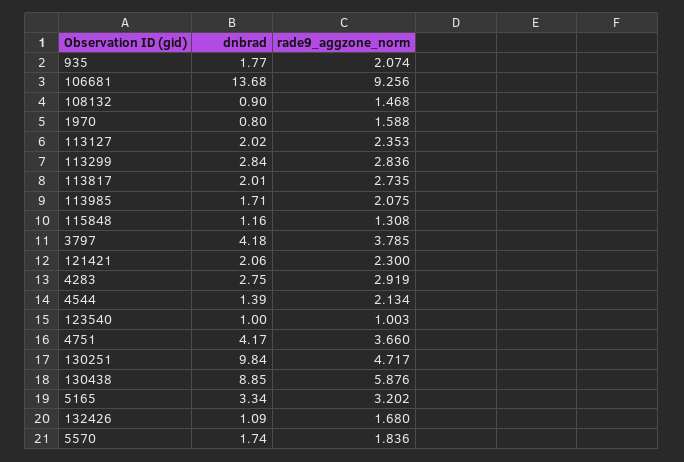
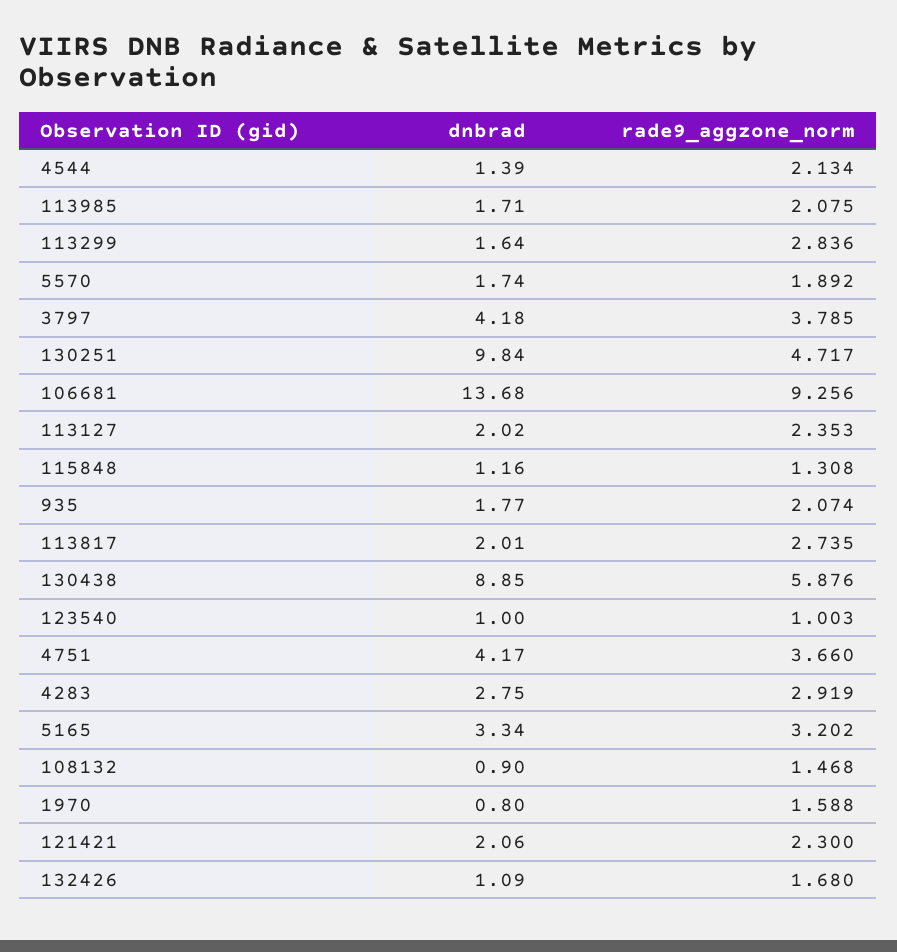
  {
    "dnbrad": {
      "935": 1.77,
      "106681": 13.68,
      "108132": 0.9,
      "1970": 0.8,
      "113127": 2.02,
-     "113299": 2.84,
+     "113299": 1.64,
      "113817": 2.01,
      "113985": 1.71,
      "115848": 1.16,
      "3797": 4.18,
      "121421": 2.06,
      "4283": 2.75,
      "4544": 1.39,
      "123540": 1,
      "4751": 4.17,
      "130251": 9.84,
      "130438": 8.85,
      "5165": 3.34,
      "132426": 1.09,
      "5570": 1.74
    },
    "rade9_aggzone_norm": {
      "935": 2.074,
      "106681": 9.256,
      "108132": 1.468,
      "1970": 1.588,
      "113127": 2.353,
      "113299": 2.836,
      "113817": 2.735,
      "113985": 2.075,
      "115848": 1.308,
      "3797": 3.785,
      "121421": 2.3,
      "4283": 2.919,
      "4544": 2.134,
      "123540": 1.003,
      "4751": 3.66,
      "130251": 4.717,
      "130438": 5.876,
      "5165": 3.202,
      "132426": 1.68,
-     "5570": 1.836
+     "5570": 1.892
    }
  }

